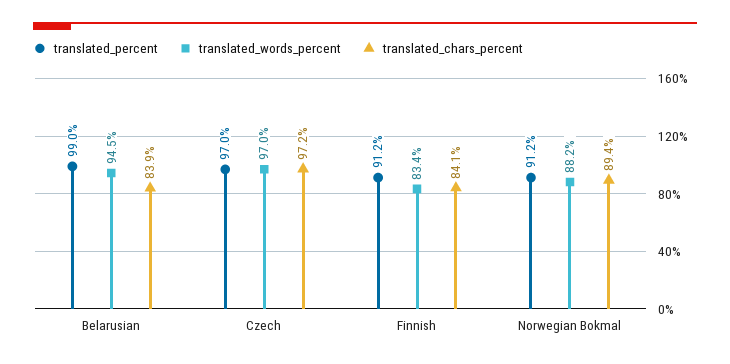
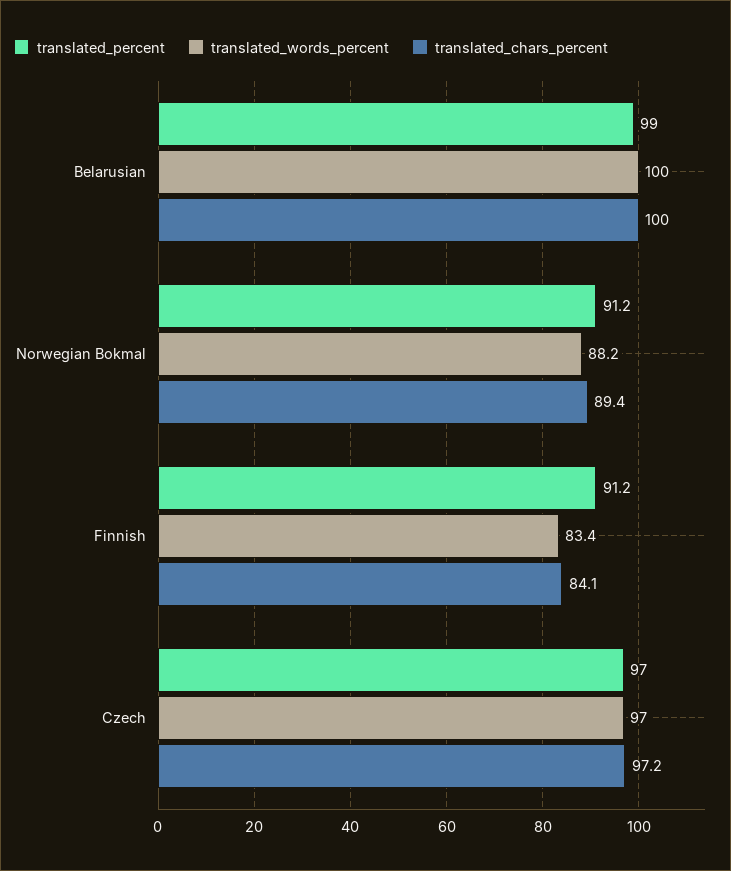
  {
    "translated_percent": {
      "Belarusian": 99,
      "Czech": 97,
      "Finnish": 91.2,
      "Norwegian Bokmal": 91.2
    },
    "translated_words_percent": {
-     "Belarusian": 94.5,
+     "Belarusian": 100,
      "Czech": 97,
      "Finnish": 83.4,
      "Norwegian Bokmal": 88.2
    },
    "translated_chars_percent": {
-     "Belarusian": 83.9,
+     "Belarusian": 100,
      "Czech": 97.2,
      "Finnish": 84.1,
      "Norwegian Bokmal": 89.4
    }
  }

